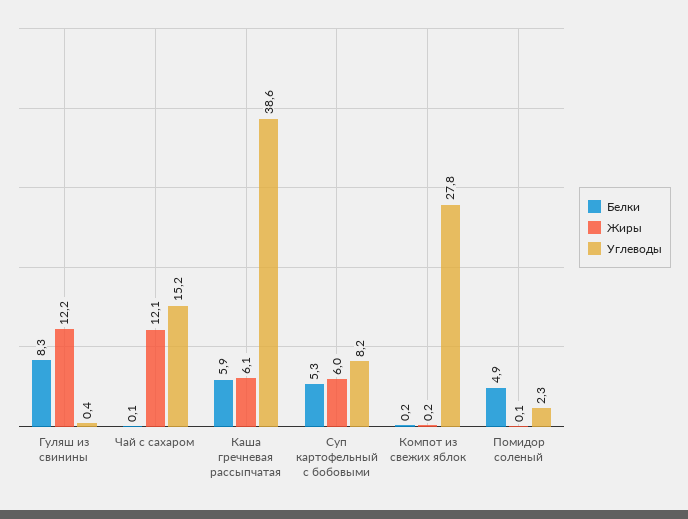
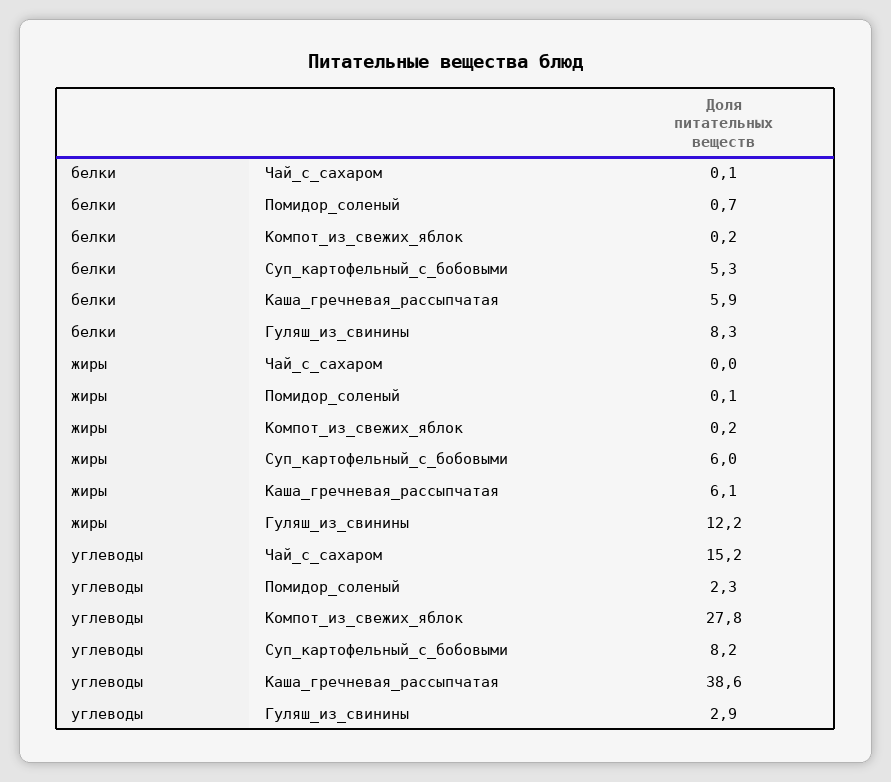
  {
    "Белки": {
      "Гуляш из свинины": 8.3,
      "Чай с сахаром": 0.1,
      "Каша гречневая рассыпчатая": 5.9,
      "Суп картофельный с бобовыми": 5.3,
      "Компот из свежих яблок": 0.2,
-     "Помидор соленый": 4.9
+     "Помидор соленый": 0.7
    },
    "Жиры": {
      "Гуляш из свинины": 12.2,
-     "Чай с сахаром": 12.1,
+     "Чай с сахаром": 0,
      "Каша гречневая рассыпчатая": 6.1,
      "Суп картофельный с бобовыми": 6,
      "Компот из свежих яблок": 0.2,
      "Помидор соленый": 0.1
    },
    "Углеводы": {
-     "Гуляш из свинины": 0.4,
+     "Гуляш из свинины": 2.9,
      "Чай с сахаром": 15.2,
      "Каша гречневая рассыпчатая": 38.6,
      "Суп картофельный с бобовыми": 8.2,
      "Компот из свежих яблок": 27.8,
      "Помидор соленый": 2.3
    }
  }

